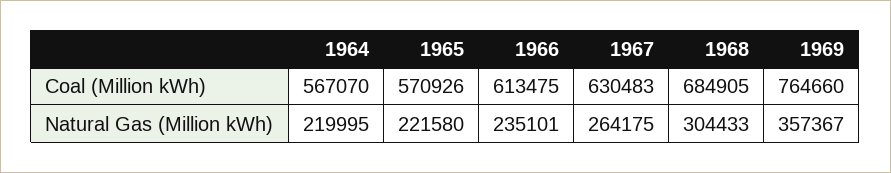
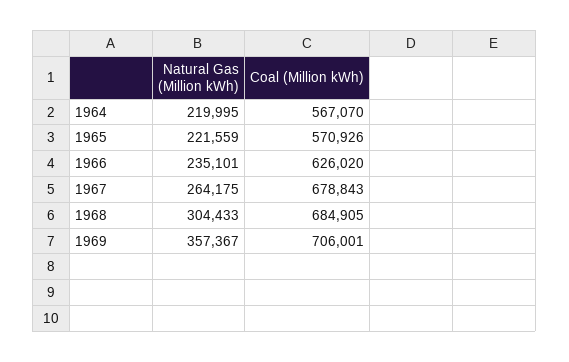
  {
    "1964": {
      "Coal (Million kWh)": 567070,
      "Natural Gas (Million kWh)": 219995
    },
    "1965": {
      "Coal (Million kWh)": 570926,
-     "Natural Gas (Million kWh)": 221580
+     "Natural Gas (Million kWh)": 221559
    },
    "1966": {
-     "Coal (Million kWh)": 613475,
+     "Coal (Million kWh)": 626020,
      "Natural Gas (Million kWh)": 235101
    },
    "1967": {
-     "Coal (Million kWh)": 630483,
+     "Coal (Million kWh)": 678843,
      "Natural Gas (Million kWh)": 264175
    },
    "1968": {
      "Coal (Million kWh)": 684905,
      "Natural Gas (Million kWh)": 304433
    },
    "1969": {
-     "Coal (Million kWh)": 764660,
+     "Coal (Million kWh)": 706001,
      "Natural Gas (Million kWh)": 357367
    }
  }

